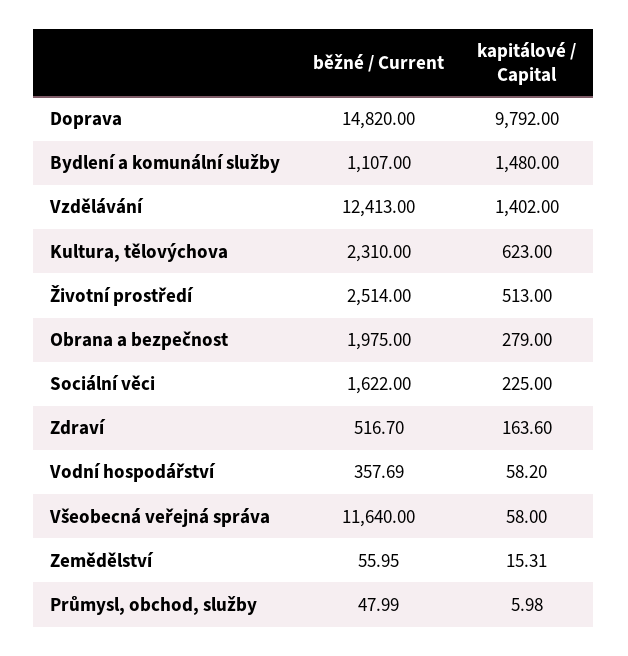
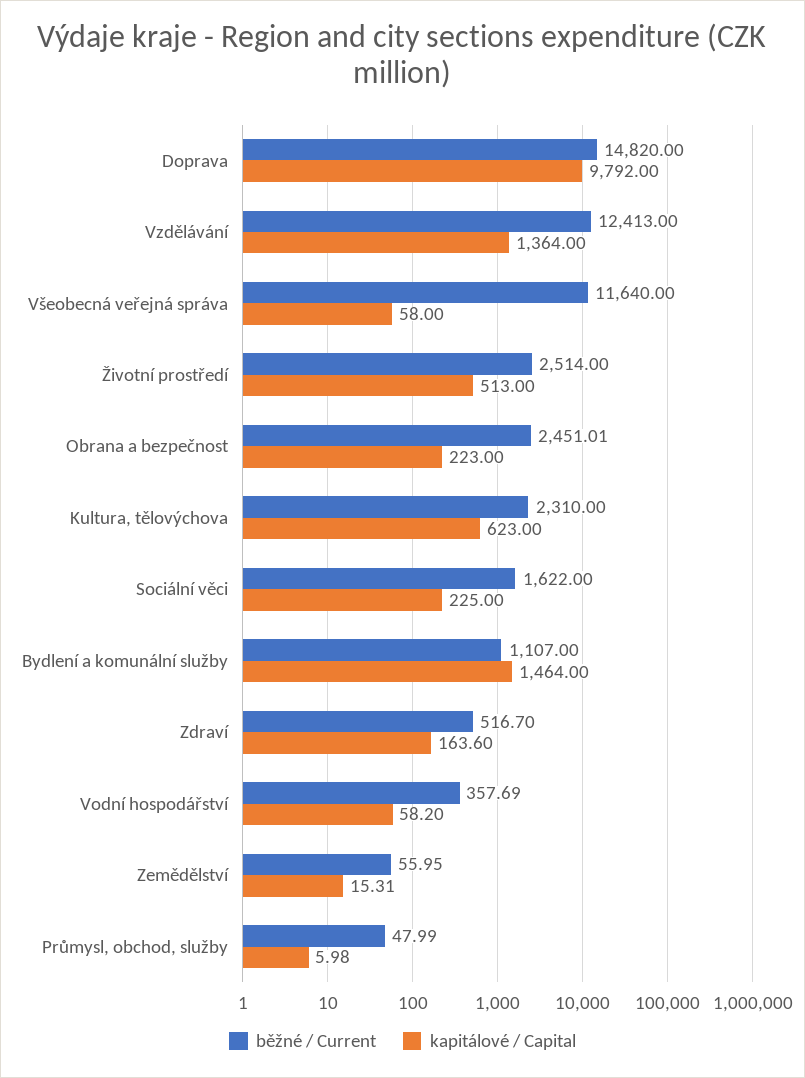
  {
    "běžné / Current": {
      "Doprava": 14820,
      "Bydlení a komunální služby": 1107,
      "Vzdělávání": 12413,
      "Kultura, tělovýchova": 2310,
      "Životní prostředí": 2514,
-     "Obrana a bezpečnost": 1975,
+     "Obrana a bezpečnost": 2451.01,
      "Sociální věci": 1622,
      "Zdraví": 516.7,
      "Vodní hospodářství": 357.69,
      "Všeobecná veřejná správa": 11640,
      "Zemědělství": 55.95,
      "Průmysl, obchod, služby": 47.99
    },
    "kapitálové / Capital": {
      "Doprava": 9792,
-     "Bydlení a komunální služby": 1480,
+     "Bydlení a komunální služby": 1464,
-     "Vzdělávání": 1402,
+     "Vzdělávání": 1364,
      "Kultura, tělovýchova": 623,
      "Životní prostředí": 513,
-     "Obrana a bezpečnost": 279,
+     "Obrana a bezpečnost": 223,
      "Sociální věci": 225,
      "Zdraví": 163.6,
      "Vodní hospodářství": 58.2,
      "Všeobecná veřejná správa": 58,
      "Zemědělství": 15.31,
      "Průmysl, obchod, služby": 5.98
    }
  }

